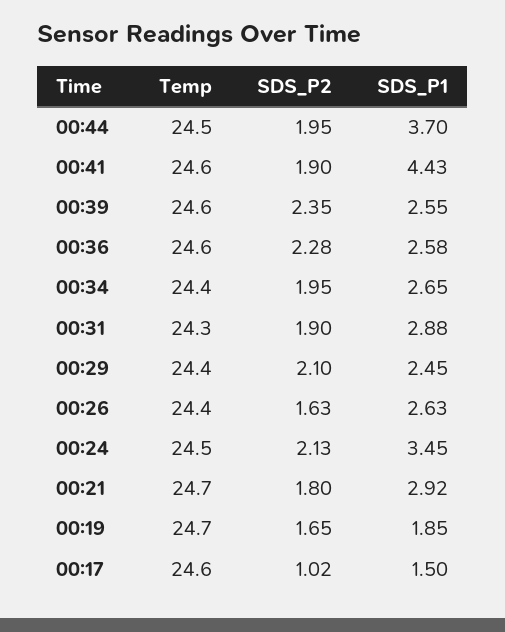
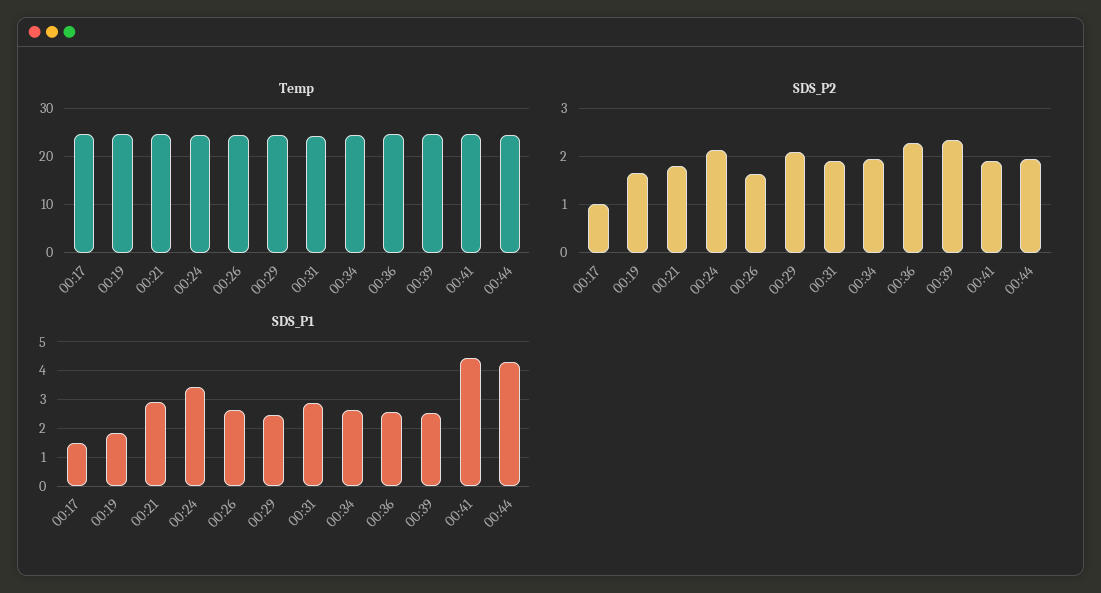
  {
    "Temp": {
      "00:44": 24.5,
      "00:41": 24.6,
      "00:39": 24.6,
      "00:36": 24.6,
      "00:34": 24.4,
      "00:31": 24.3,
      "00:29": 24.4,
      "00:26": 24.4,
      "00:24": 24.5,
      "00:21": 24.7,
      "00:19": 24.7,
      "00:17": 24.6
    },
    "SDS_P2": {
      "00:44": 1.95,
      "00:41": 1.9,
      "00:39": 2.35,
      "00:36": 2.28,
      "00:34": 1.95,
      "00:31": 1.9,
      "00:29": 2.1,
      "00:26": 1.63,
      "00:24": 2.13,
      "00:21": 1.8,
      "00:19": 1.65,
      "00:17": 1.02
    },
    "SDS_P1": {
-     "00:44": 3.7,
+     "00:44": 4.25,
      "00:41": 4.43,
      "00:39": 2.55,
      "00:36": 2.58,
      "00:34": 2.65,
      "00:31": 2.88,
      "00:29": 2.45,
      "00:26": 2.63,
      "00:24": 3.45,
      "00:21": 2.92,
      "00:19": 1.85,
      "00:17": 1.5
    }
  }

